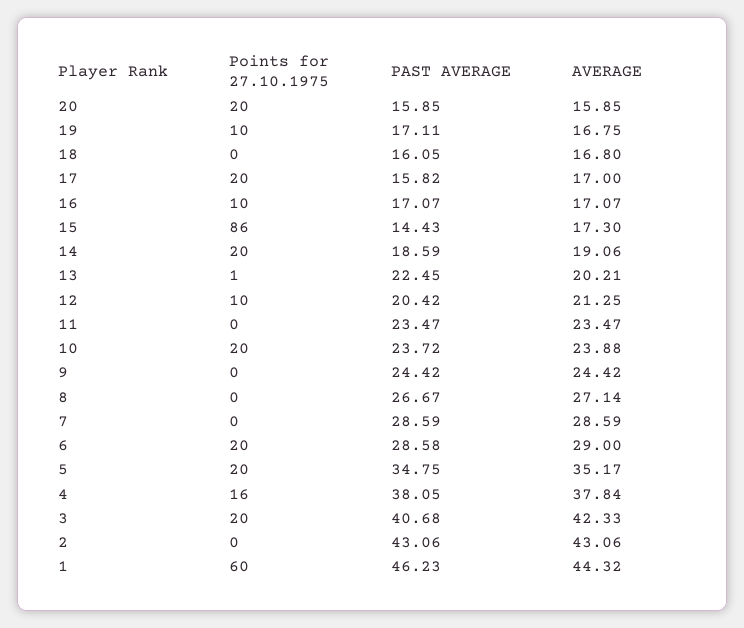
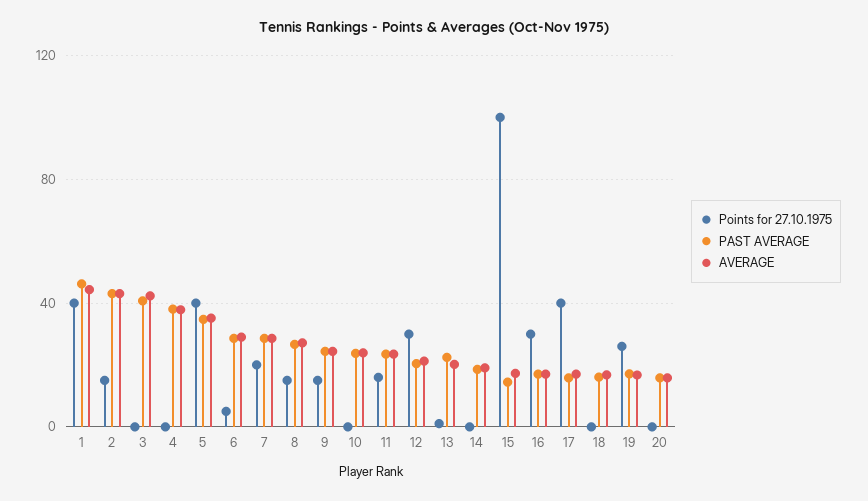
  {
    "Points for 27.10.1975": {
-     "20": 20,
+     "20": 0,
-     "19": 10,
+     "19": 25,
      "18": 0,
-     "17": 20,
+     "17": 40,
-     "16": 10,
+     "16": 30,
-     "15": 86,
+     "15": 100,
-     "14": 20,
+     "14": 0,
      "13": 1,
-     "12": 10,
+     "12": 30,
-     "11": 0,
+     "11": 15,
-     "10": 20,
+     "10": 0,
-     "9": 0,
+     "9": 15,
-     "8": 0,
+     "8": 15,
-     "7": 0,
+     "7": 20,
-     "6": 20,
+     "6": 5,
-     "5": 20,
+     "5": 40,
-     "4": 16,
+     "4": 0,
-     "3": 20,
+     "3": 0,
-     "2": 0,
+     "2": 15,
-     "1": 60
+     "1": 40
    },
    "PAST AVERAGE": {
      "20": 15.85,
      "19": 17.11,
      "18": 16.05,
      "17": 15.82,
      "16": 17.07,
      "15": 14.43,
      "14": 18.59,
      "13": 22.45,
      "12": 20.42,
      "11": 23.47,
      "10": 23.72,
      "9": 24.42,
      "8": 26.67,
      "7": 28.59,
      "6": 28.58,
      "5": 34.75,
      "4": 38.05,
      "3": 40.68,
      "2": 43.06,
      "1": 46.23
    },
    "AVERAGE": {
      "20": 15.85,
      "19": 16.75,
      "18": 16.8,
      "17": 17,
      "16": 17.07,
      "15": 17.3,
      "14": 19.06,
      "13": 20.21,
      "12": 21.25,
      "11": 23.47,
      "10": 23.88,
      "9": 24.42,
      "8": 27.14,
      "7": 28.59,
      "6": 29,
      "5": 35.17,
      "4": 37.84,
      "3": 42.33,
      "2": 43.06,
      "1": 44.32
    }
  }

